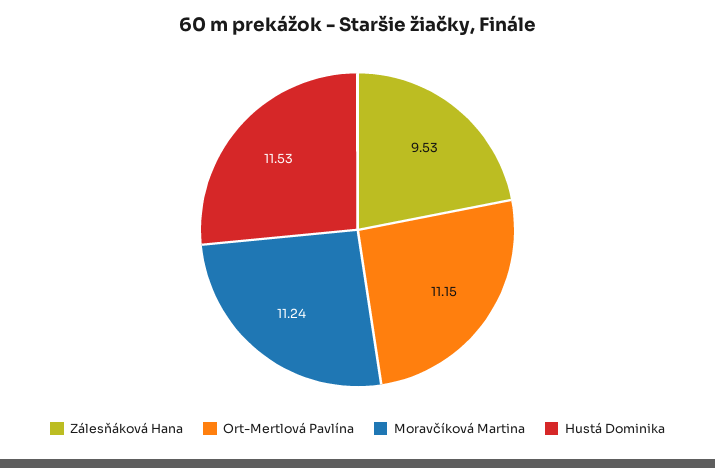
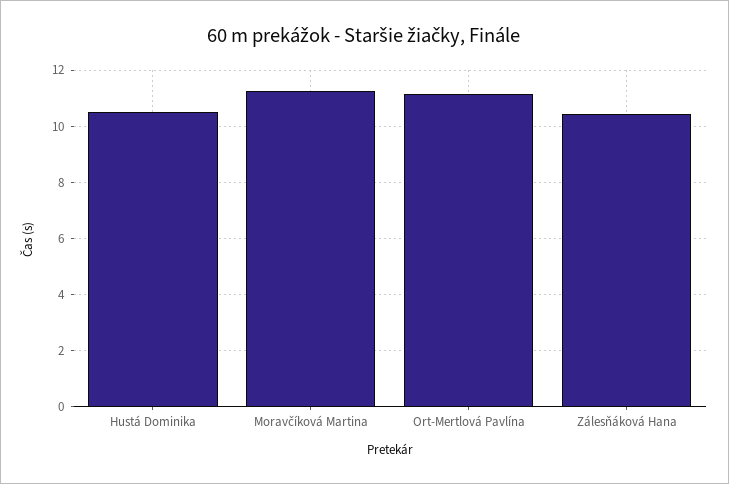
  {
-   "Zálesňáková Hana": 9.53,
+   "Zálesňáková Hana": 10.5,
    "Ort-Mertlová Pavlína": 11.15,
    "Moravčíková Martina": 11.24,
-   "Hustá Dominika": 11.53
+   "Hustá Dominika": 10.5
  }

